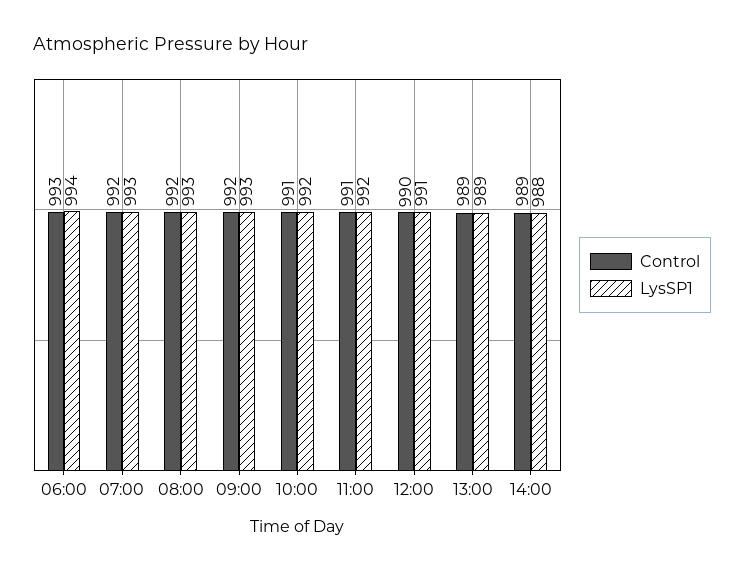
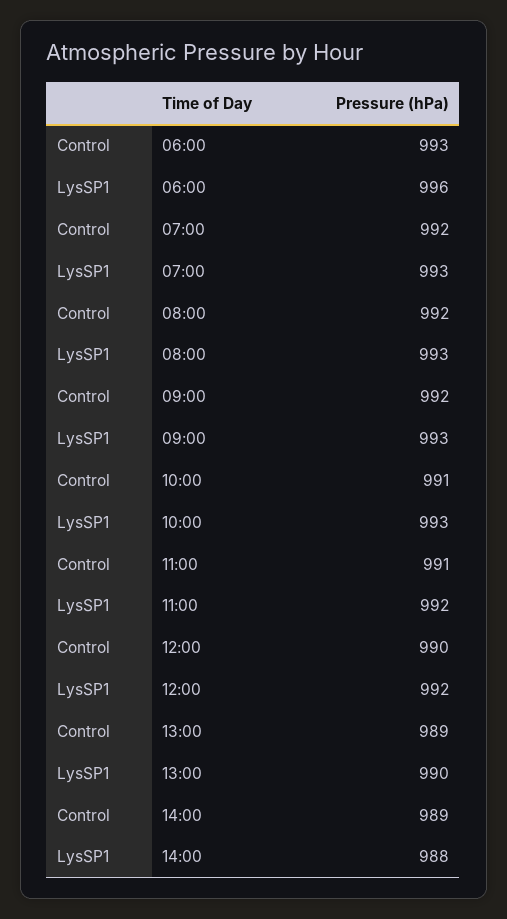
  {
    "Control": {
      "06:00": 993,
      "07:00": 992,
      "08:00": 992,
      "09:00": 992,
      "10:00": 991,
      "11:00": 991,
      "12:00": 990,
      "13:00": 989,
      "14:00": 989
    },
    "LysSP1": {
-     "06:00": 994,
+     "06:00": 996,
      "07:00": 993,
      "08:00": 993,
      "09:00": 993,
-     "10:00": 992,
+     "10:00": 993,
      "11:00": 992,
-     "12:00": 991,
+     "12:00": 992,
-     "13:00": 989,
+     "13:00": 990,
      "14:00": 988
    }
  }

